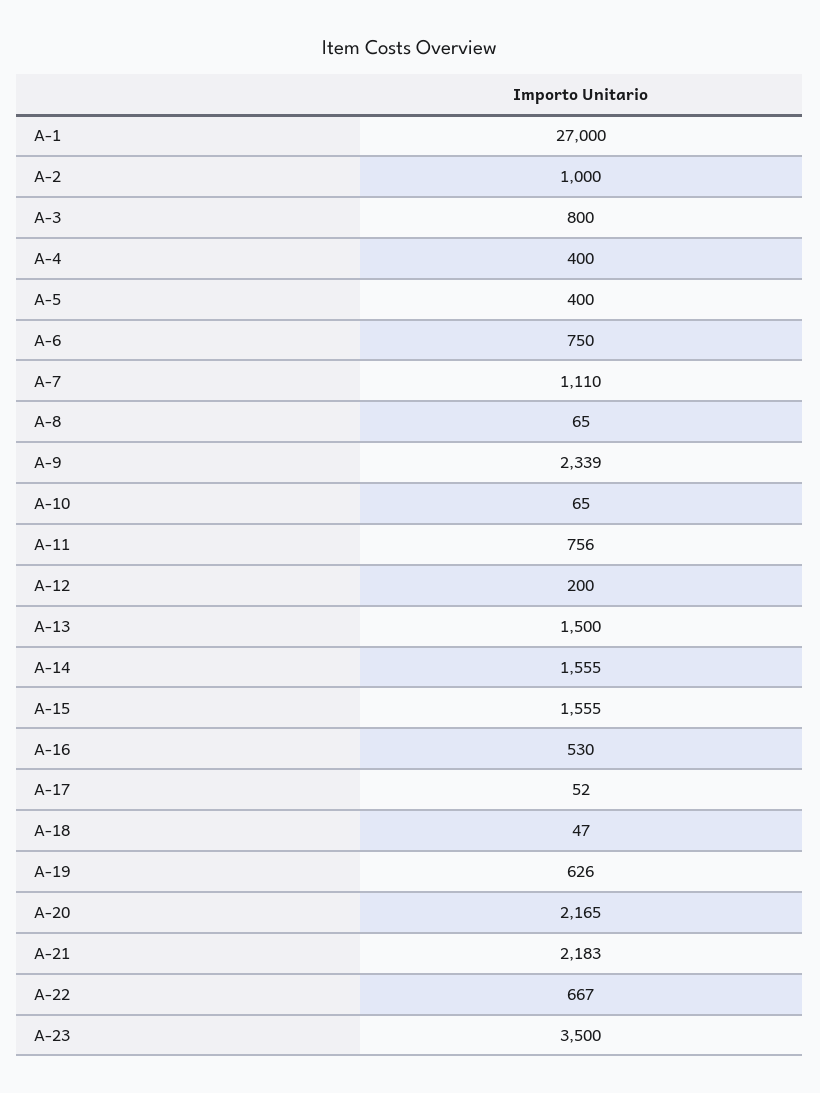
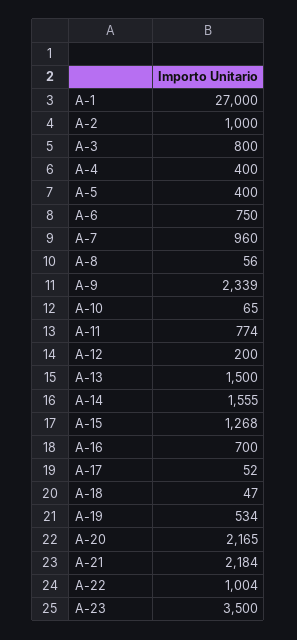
  {
    "A-1": 27000,
    "A-2": 1000,
    "A-3": 800,
    "A-4": 400,
    "A-5": 400,
    "A-6": 750,
-   "A-7": 1110,
+   "A-7": 960,
-   "A-8": 65,
+   "A-8": 56,
    "A-9": 2339,
    "A-10": 65,
-   "A-11": 756,
+   "A-11": 774,
    "A-12": 200,
    "A-13": 1500,
    "A-14": 1555,
-   "A-15": 1555,
+   "A-15": 1268,
-   "A-16": 530,
+   "A-16": 700,
    "A-17": 52,
    "A-18": 47,
-   "A-19": 626,
+   "A-19": 534,
    "A-20": 2165,
-   "A-21": 2183,
+   "A-21": 2184,
-   "A-22": 667,
+   "A-22": 1004,
    "A-23": 3500
  }

